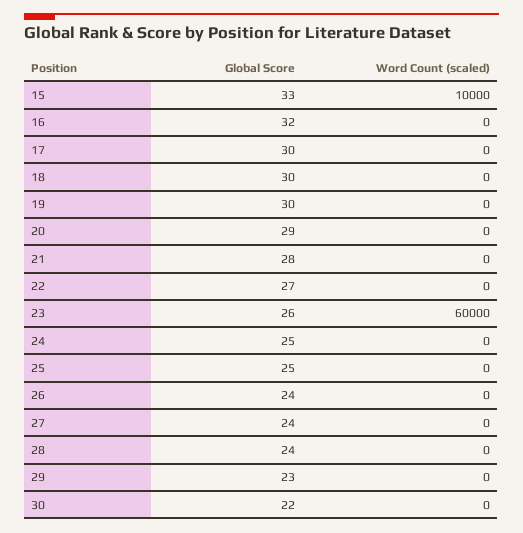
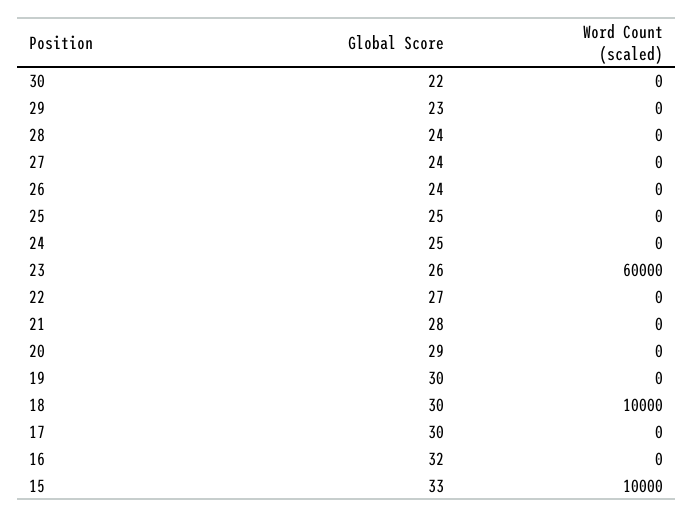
  {
    "Global Score": {
      "15": 33,
      "16": 32,
      "17": 30,
      "18": 30,
      "19": 30,
      "20": 29,
      "21": 28,
      "22": 27,
      "23": 26,
      "24": 25,
      "25": 25,
      "26": 24,
      "27": 24,
      "28": 24,
      "29": 23,
      "30": 22
    },
    "Word Count (scaled)": {
      "15": 10000,
      "16": 0,
      "17": 0,
-     "18": 0,
+     "18": 10000,
      "19": 0,
      "20": 0,
      "21": 0,
      "22": 0,
      "23": 60000,
      "24": 0,
      "25": 0,
      "26": 0,
      "27": 0,
      "28": 0,
      "29": 0,
      "30": 0
    }
  }

